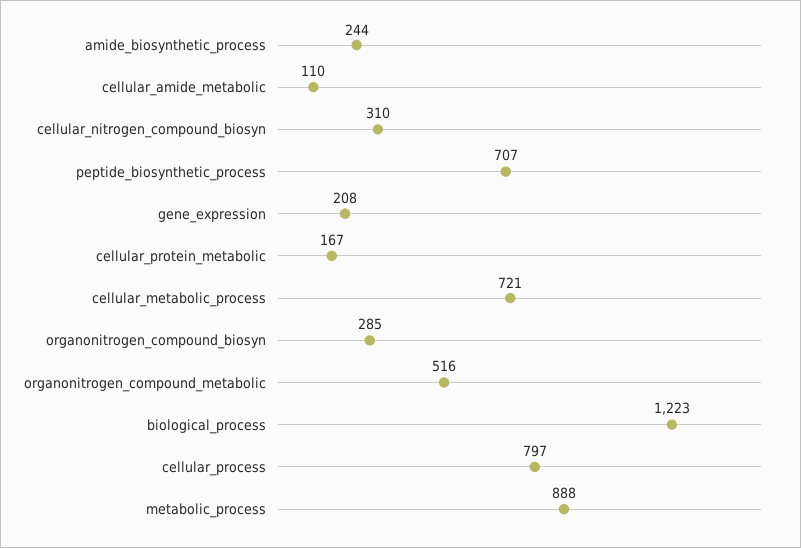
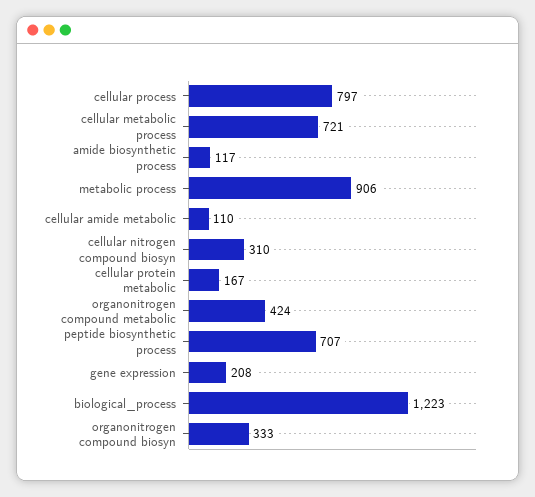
  {
-   "amide_biosynthetic_process": 244,
+   "amide_biosynthetic_process": 117,
    "cellular_amide_metabolic": 110,
    "cellular_nitrogen_compound_biosyn": 310,
    "peptide_biosynthetic_process": 707,
    "gene_expression": 208,
    "cellular_protein_metabolic": 167,
    "cellular_metabolic_process": 721,
-   "organonitrogen_compound_biosyn": 285,
+   "organonitrogen_compound_biosyn": 333,
-   "organonitrogen_compound_metabolic": 516,
+   "organonitrogen_compound_metabolic": 424,
    "biological_process": 1223,
    "cellular_process": 797,
-   "metabolic_process": 888
+   "metabolic_process": 906
  }

